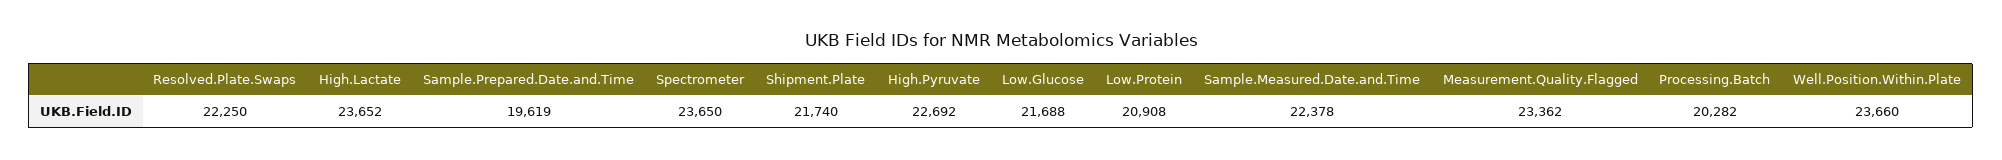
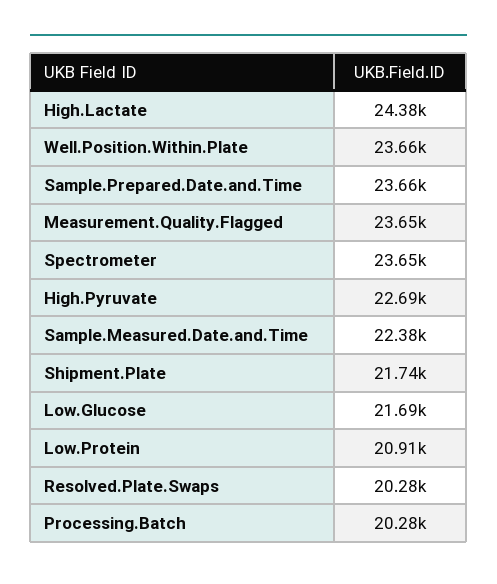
  {
-   "Resolved.Plate.Swaps": 22250,
+   "Resolved.Plate.Swaps": 20280,
-   "High.Lactate": 23652,
+   "High.Lactate": 24380,
-   "Sample.Prepared.Date.and.Time": 19619,
+   "Sample.Prepared.Date.and.Time": 23660,
    "Spectrometer": 23650,
    "Shipment.Plate": 21740,
    "High.Pyruvate": 22692,
    "Low.Glucose": 21688,
    "Low.Protein": 20908,
    "Sample.Measured.Date.and.Time": 22378,
-   "Measurement.Quality.Flagged": 23362,
+   "Measurement.Quality.Flagged": 23650,
    "Processing.Batch": 20282,
    "Well.Position.Within.Plate": 23660
  }

